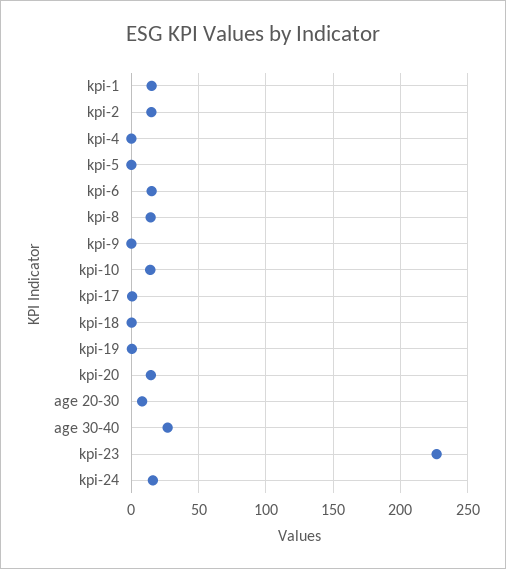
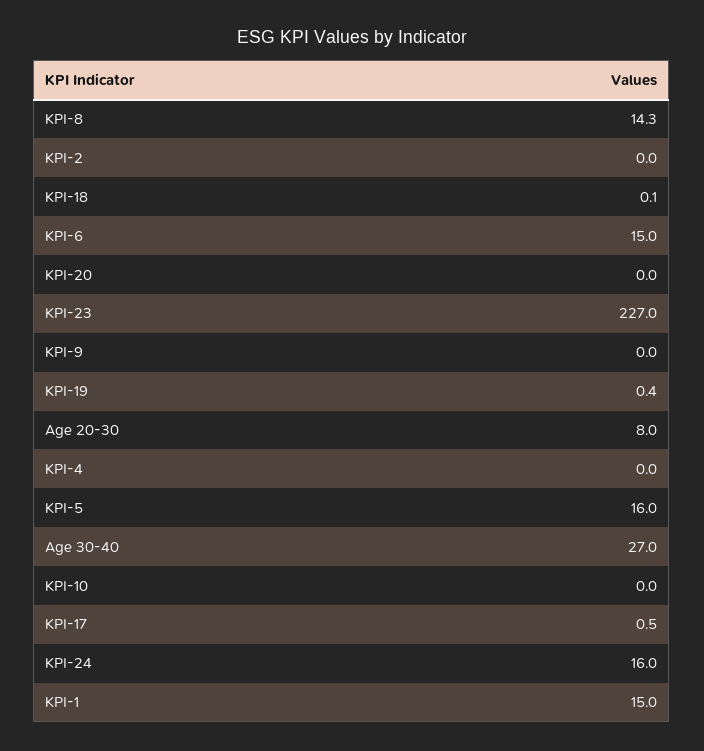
  {
    "kpi-1": 15,
-   "kpi-2": 15,
+   "kpi-2": 0,
    "kpi-4": 0,
-   "kpi-5": 0,
+   "kpi-5": 16,
    "kpi-6": 15,
    "kpi-8": 14.3,
    "kpi-9": 0,
-   "kpi-10": 15,
+   "kpi-10": 0,
    "kpi-17": 0.5,
    "kpi-18": 0.1,
    "kpi-19": 0.4,
-   "kpi-20": 15,
+   "kpi-20": 0,
    "age 20-30": 8,
    "age 30-40": 27,
    "kpi-23": 227,
    "kpi-24": 16
  }

